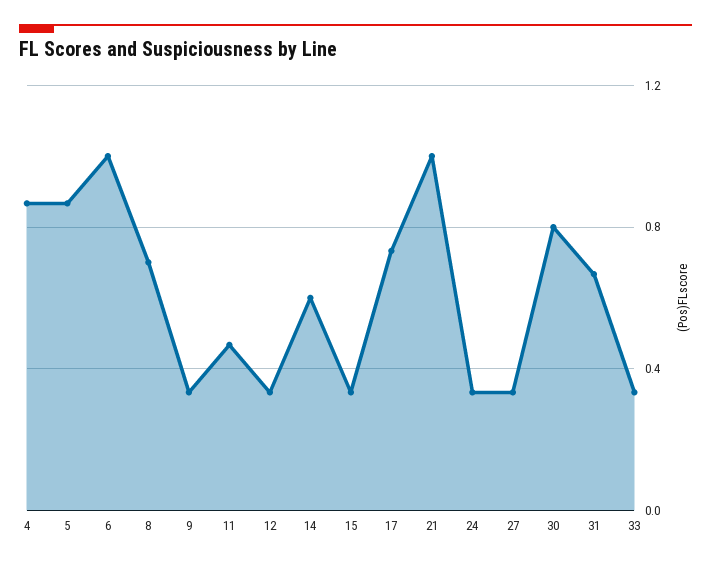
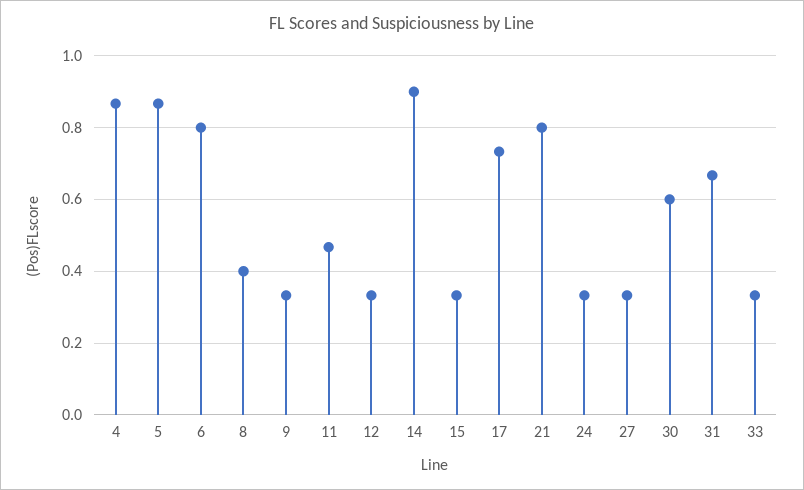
  {
    "4": 0.86,
    "5": 0.86,
-   "6": 1,
+   "6": 0.8,
-   "8": 0.7,
+   "8": 0.4,
    "9": 0.34,
    "11": 0.46,
    "12": 0.34,
-   "14": 0.6,
+   "14": 0.9,
    "15": 0.34,
    "17": 0.74,
-   "21": 1,
+   "21": 0.8,
    "24": 0.34,
    "27": 0.34,
-   "30": 0.8,
+   "30": 0.6,
    "31": 0.66,
    "33": 0.34
  }

